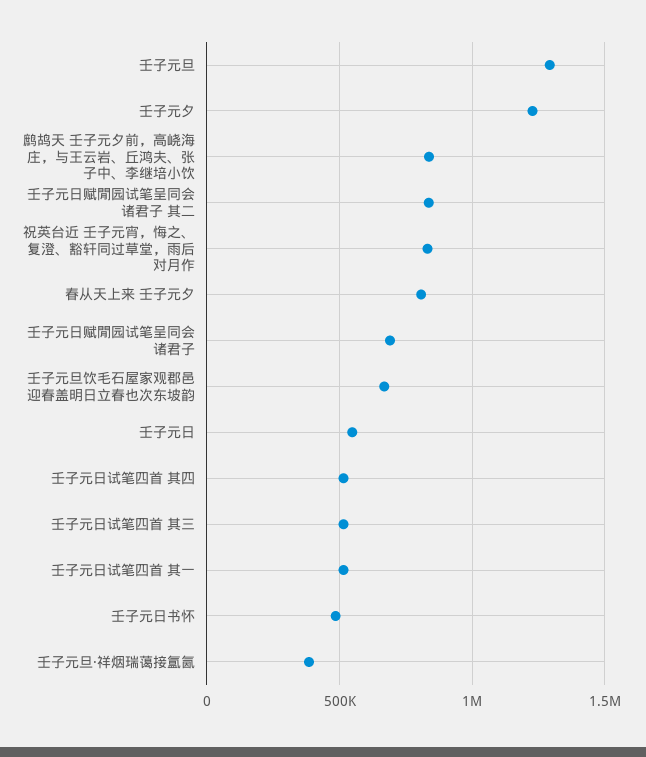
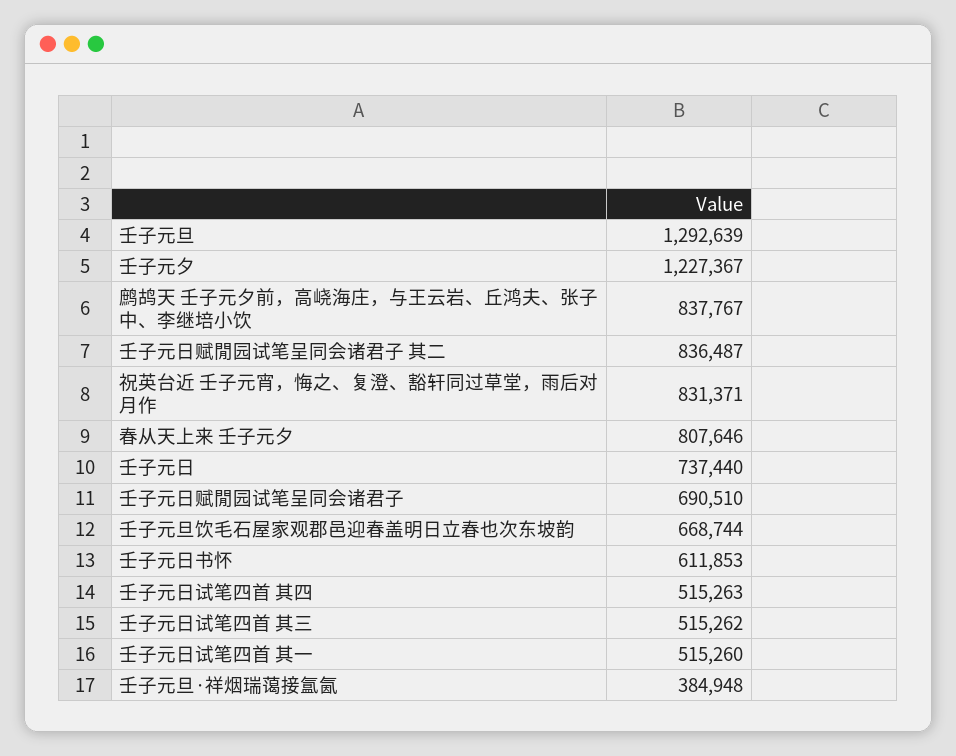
  {
    "壬子元旦": 1292639,
    "壬子元夕": 1227367,
    "鹧鸪天 壬子元夕前，高峣海庄，与王云岩、丘鸿夫、张子中、李继培小饮": 837767,
    "壬子元日赋閒园试笔呈同会诸君子 其二": 836487,
    "祝英台近 壬子元宵，悔之、复澄、豁轩同过草堂，雨后对月作": 831371,
    "春从天上来 壬子元夕": 807646,
    "壬子元日赋閒园试笔呈同会诸君子": 690510,
    "壬子元旦饮毛石屋家观郡邑迎春盖明日立春也次东坡韵": 668744,
-   "壬子元日": 550000,
+   "壬子元日": 737440,
    "壬子元日试笔四首 其四": 515263,
    "壬子元日试笔四首 其三": 515262,
    "壬子元日试笔四首 其一": 515260,
-   "壬子元日书怀": 500000,
+   "壬子元日书怀": 611853,
    "壬子元旦·祥烟瑞蔼接氲氤": 384948
  }

